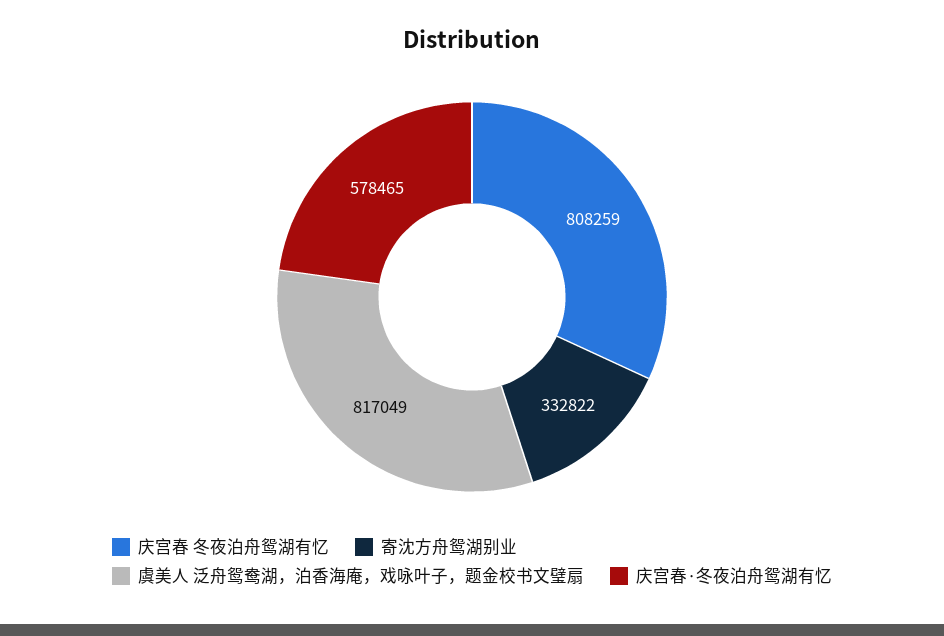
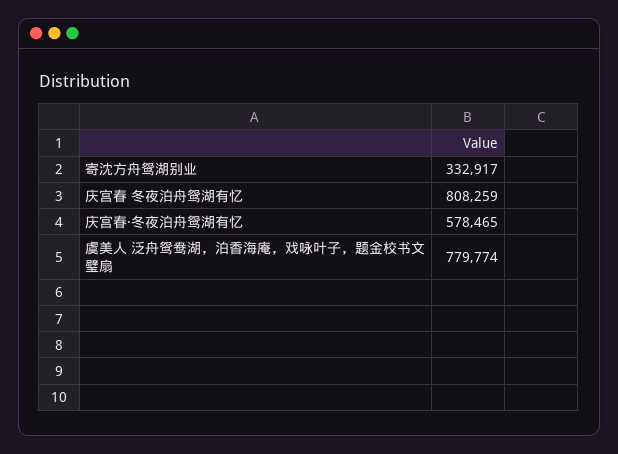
  {
    "庆宫春 冬夜泊舟鸳湖有忆": 808259,
-   "寄沈方舟鸳湖别业": 332822,
+   "寄沈方舟鸳湖别业": 332917,
-   "虞美人 泛舟鸳鸯湖，泊香海庵，戏咏叶子，题金校书文璧扇": 817049,
+   "虞美人 泛舟鸳鸯湖，泊香海庵，戏咏叶子，题金校书文璧扇": 779774,
    "庆宫春·冬夜泊舟鸳湖有忆": 578465
  }

